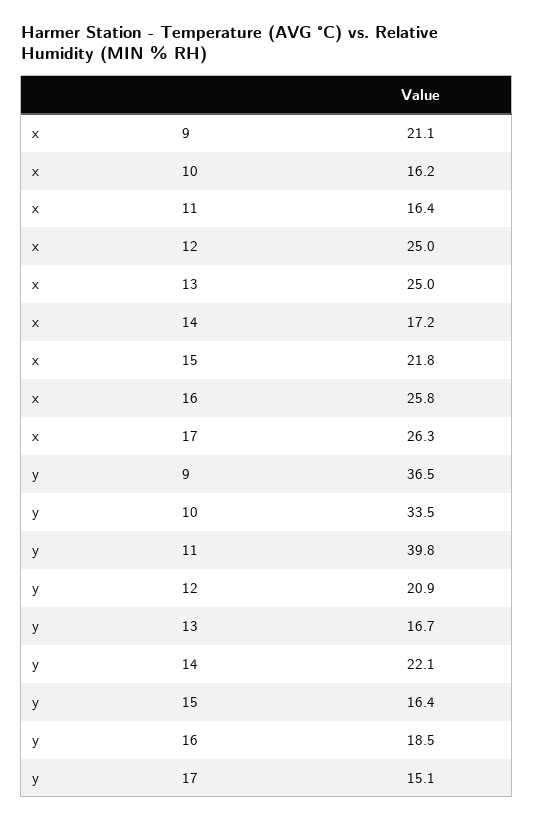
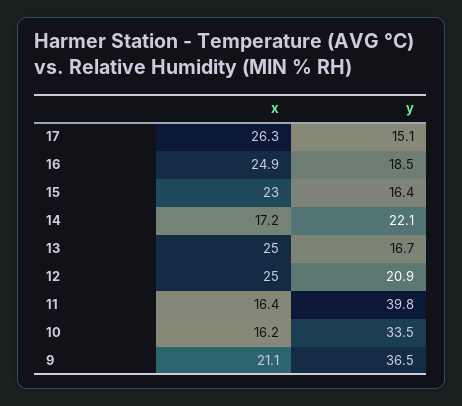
  {
    "x": {
      "9": 21.1,
      "10": 16.2,
      "11": 16.4,
      "12": 25,
      "13": 25,
      "14": 17.2,
-     "15": 21.8,
+     "15": 23,
-     "16": 25.8,
+     "16": 24.9,
      "17": 26.3
    },
    "y": {
      "9": 36.5,
      "10": 33.5,
      "11": 39.8,
      "12": 20.9,
      "13": 16.7,
      "14": 22.1,
      "15": 16.4,
      "16": 18.5,
      "17": 15.1
    }
  }

